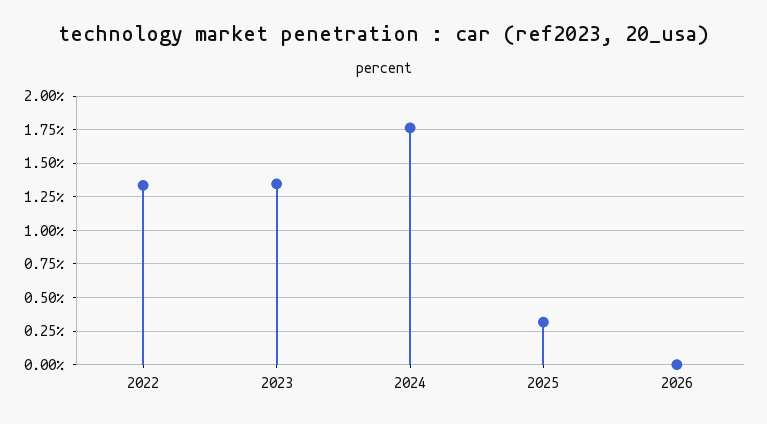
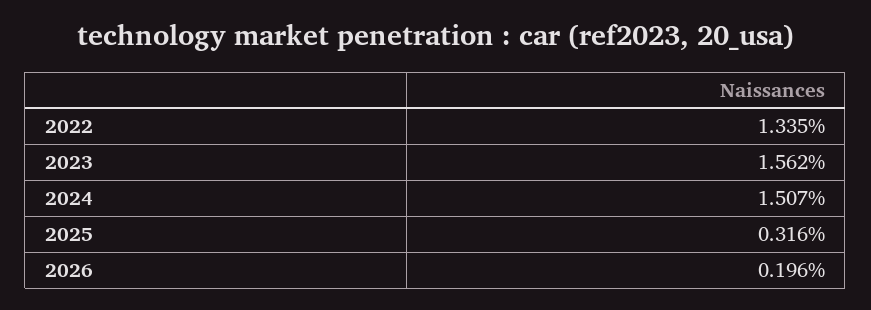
  {
    "2022": 1.335,
-   "2023": 1.35,
+   "2023": 1.562,
-   "2024": 1.75,
+   "2024": 1.507,
    "2025": 0.316,
-   "2026": 0
+   "2026": 0.196
  }

